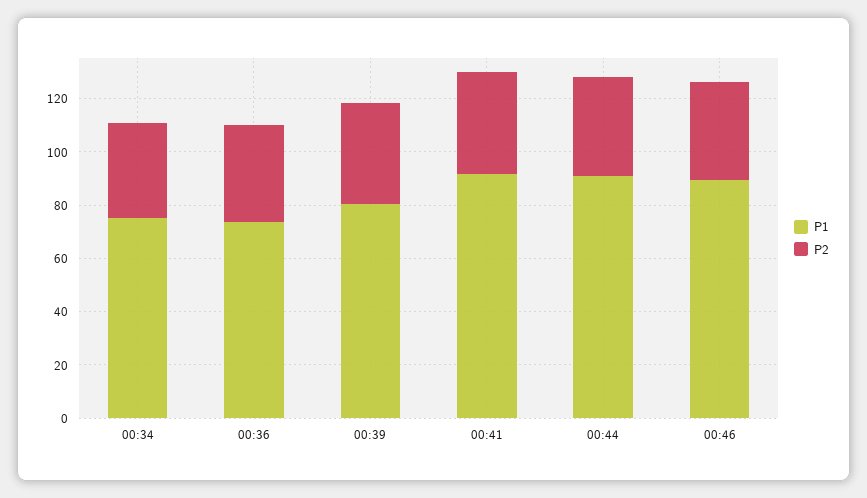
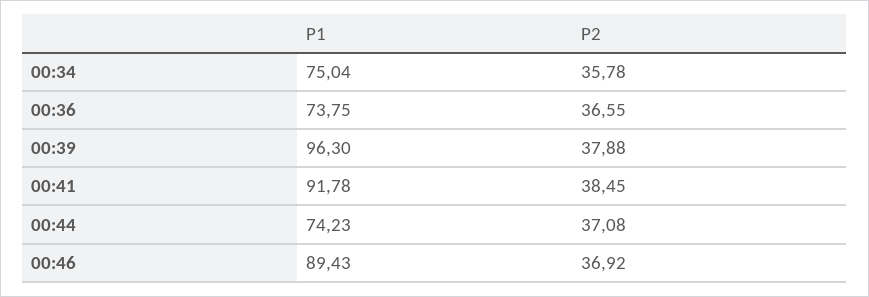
  {
    "P1": {
      "00:34": 75.04,
      "00:36": 73.75,
-     "00:39": 80,
+     "00:39": 96.3,
      "00:41": 91.78,
-     "00:44": 90,
+     "00:44": 74.23,
      "00:46": 89.43
    },
    "P2": {
      "00:34": 35.78,
      "00:36": 36.55,
      "00:39": 37.88,
      "00:41": 38.45,
      "00:44": 37.08,
      "00:46": 36.92
    }
  }

